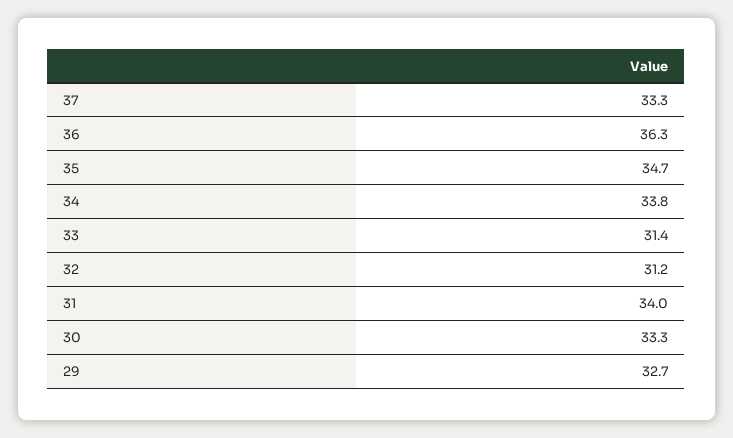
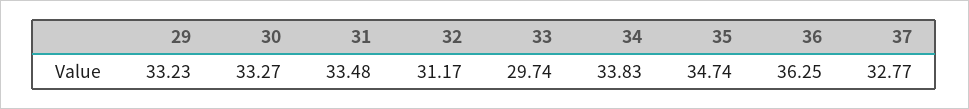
  {
-   "37": 33.3,
+   "37": 32.77,
    "36": 36.25,
    "35": 34.74,
    "34": 33.83,
-   "33": 31.4,
+   "33": 29.74,
    "32": 31.17,
-   "31": 34,
+   "31": 33.48,
    "30": 33.27,
-   "29": 32.7
+   "29": 33.23
  }

